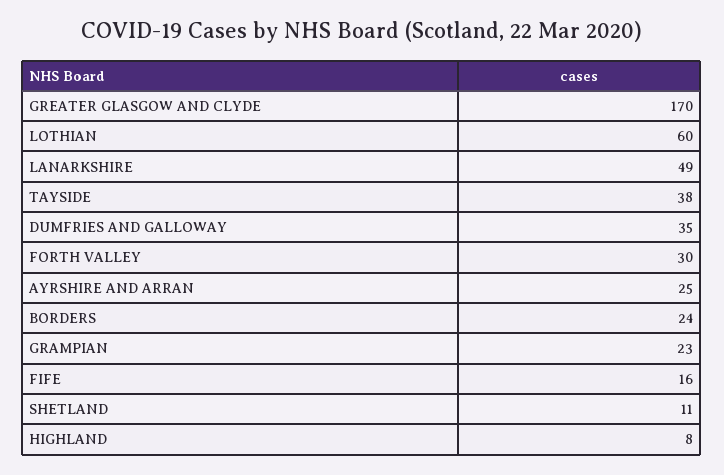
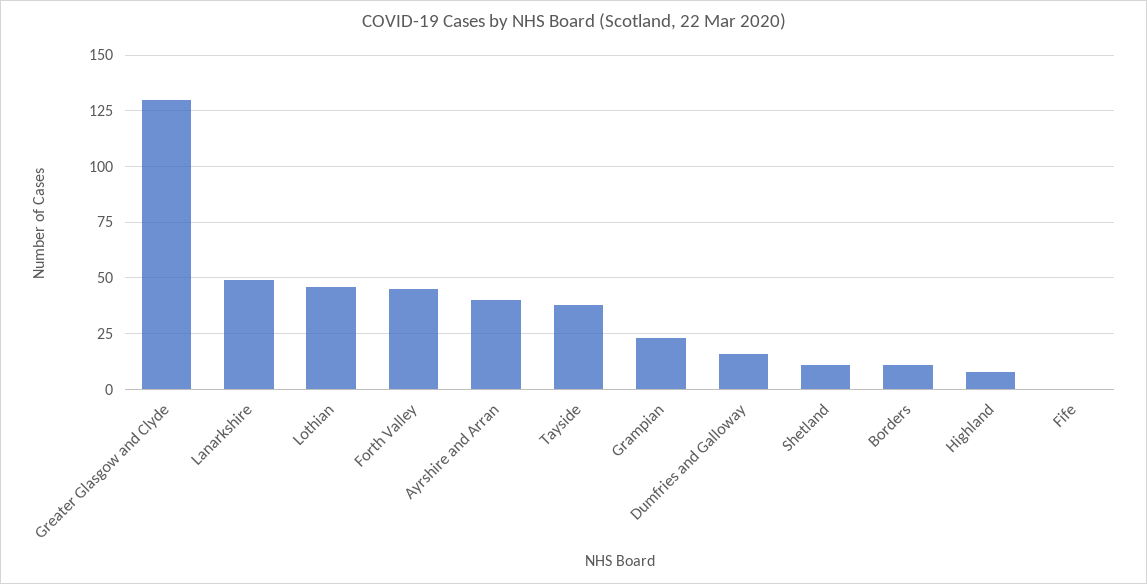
  {
-   "GREATER GLASGOW AND CLYDE": 170,
+   "GREATER GLASGOW AND CLYDE": 130,
-   "LOTHIAN": 60,
+   "LOTHIAN": 45,
    "LANARKSHIRE": 49,
    "TAYSIDE": 38,
-   "DUMFRIES AND GALLOWAY": 35,
+   "DUMFRIES AND GALLOWAY": 15,
-   "FORTH VALLEY": 30,
+   "FORTH VALLEY": 45,
-   "AYRSHIRE AND ARRAN": 25,
+   "AYRSHIRE AND ARRAN": 40,
-   "BORDERS": 24,
+   "BORDERS": 10,
    "GRAMPIAN": 23,
-   "FIFE": 16,
+   "FIFE": 0,
    "SHETLAND": 11,
    "HIGHLAND": 8
  }

